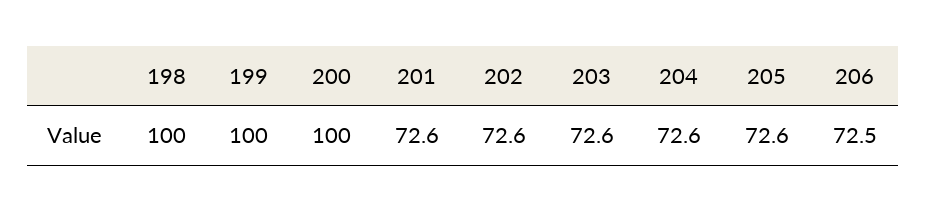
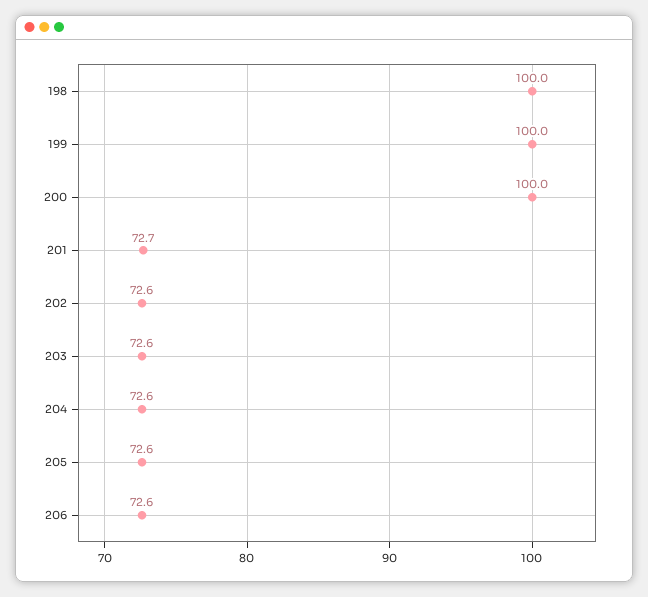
  {
    "198": 100,
    "199": 100,
    "200": 100,
-   "201": 72.6,
+   "201": 72.7,
    "202": 72.6,
    "203": 72.6,
    "204": 72.6,
    "205": 72.6,
-   "206": 72.5
+   "206": 72.6
  }

